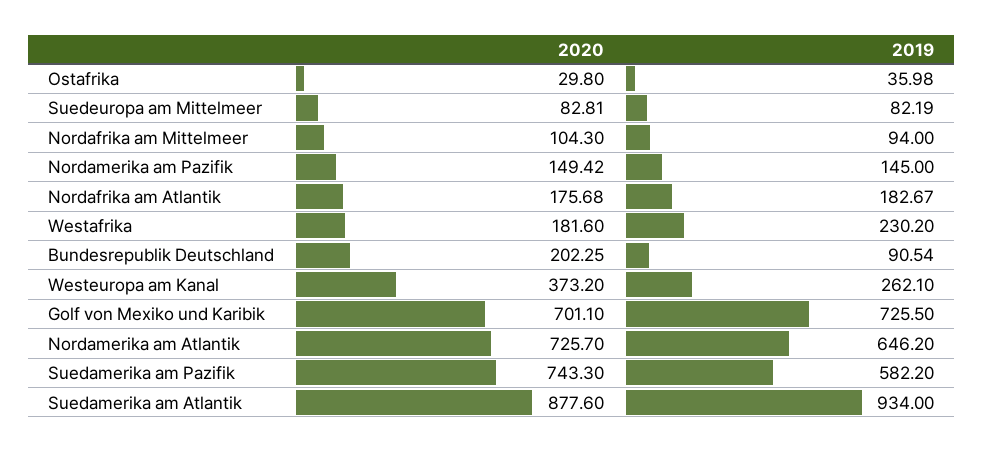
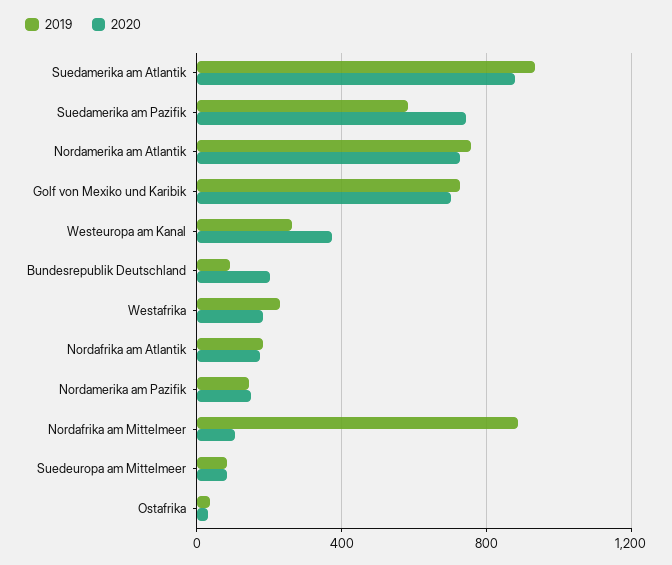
  {
    "2020": {
      "Ostafrika": 29.8,
      "Suedeuropa am Mittelmeer": 82.81,
      "Nordafrika am Mittelmeer": 104.3,
      "Nordamerika am Pazifik": 149.42,
      "Nordafrika am Atlantik": 175.68,
      "Westafrika": 181.6,
      "Bundesrepublik Deutschland": 202.25,
      "Westeuropa am Kanal": 373.2,
      "Golf von Mexiko und Karibik": 701.1,
      "Nordamerika am Atlantik": 725.7,
      "Suedamerika am Pazifik": 743.3,
      "Suedamerika am Atlantik": 877.6
    },
    "2019": {
      "Ostafrika": 35.98,
      "Suedeuropa am Mittelmeer": 82.19,
-     "Nordafrika am Mittelmeer": 94,
+     "Nordafrika am Mittelmeer": 900,
      "Nordamerika am Pazifik": 145,
      "Nordafrika am Atlantik": 182.67,
      "Westafrika": 230.2,
      "Bundesrepublik Deutschland": 90.54,
      "Westeuropa am Kanal": 262.1,
      "Golf von Mexiko und Karibik": 725.5,
-     "Nordamerika am Atlantik": 646.2,
+     "Nordamerika am Atlantik": 750,
      "Suedamerika am Pazifik": 582.2,
      "Suedamerika am Atlantik": 934
    }
  }

